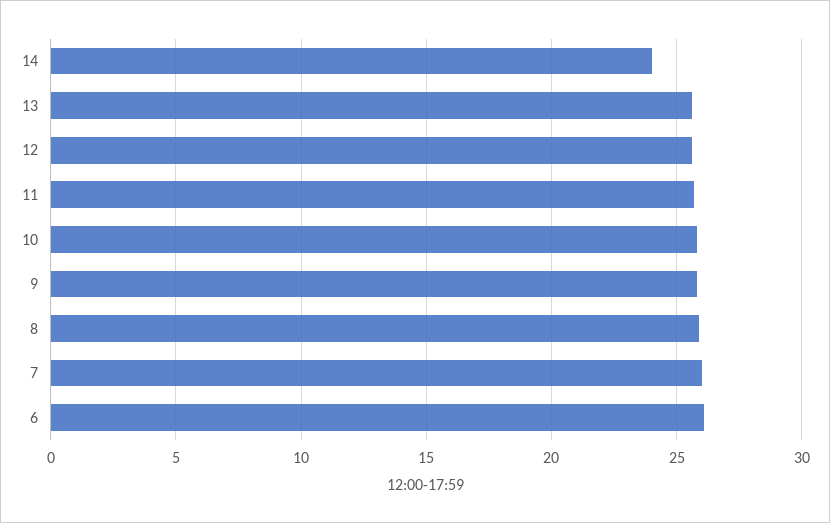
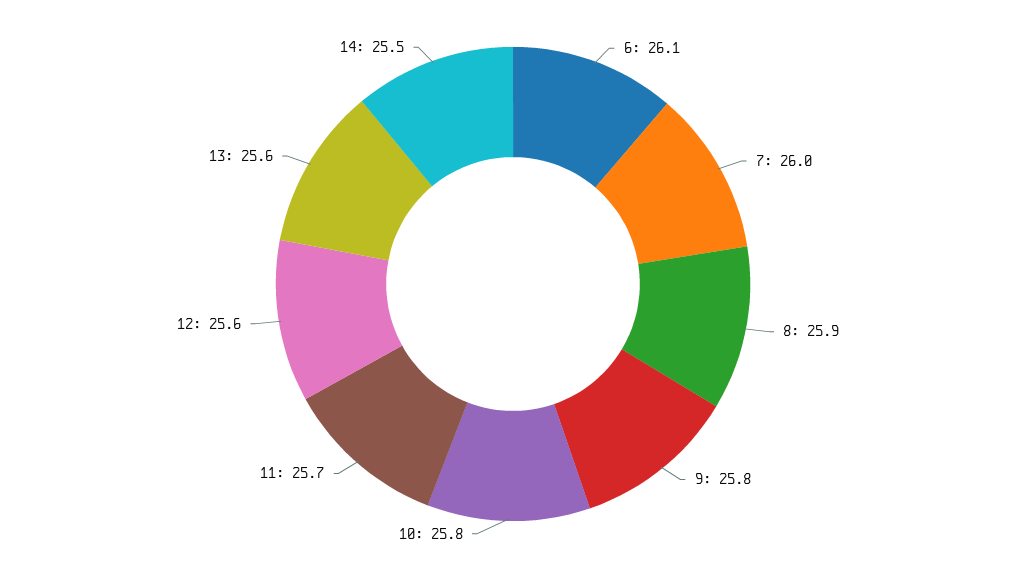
  {
-   "14": 24,
+   "14": 25.5,
    "13": 25.6,
    "12": 25.6,
    "11": 25.7,
    "10": 25.8,
    "9": 25.8,
    "8": 25.9,
    "7": 26,
    "6": 26.1
  }

